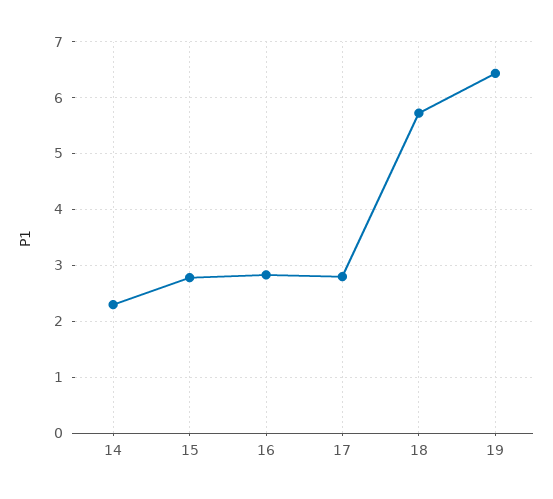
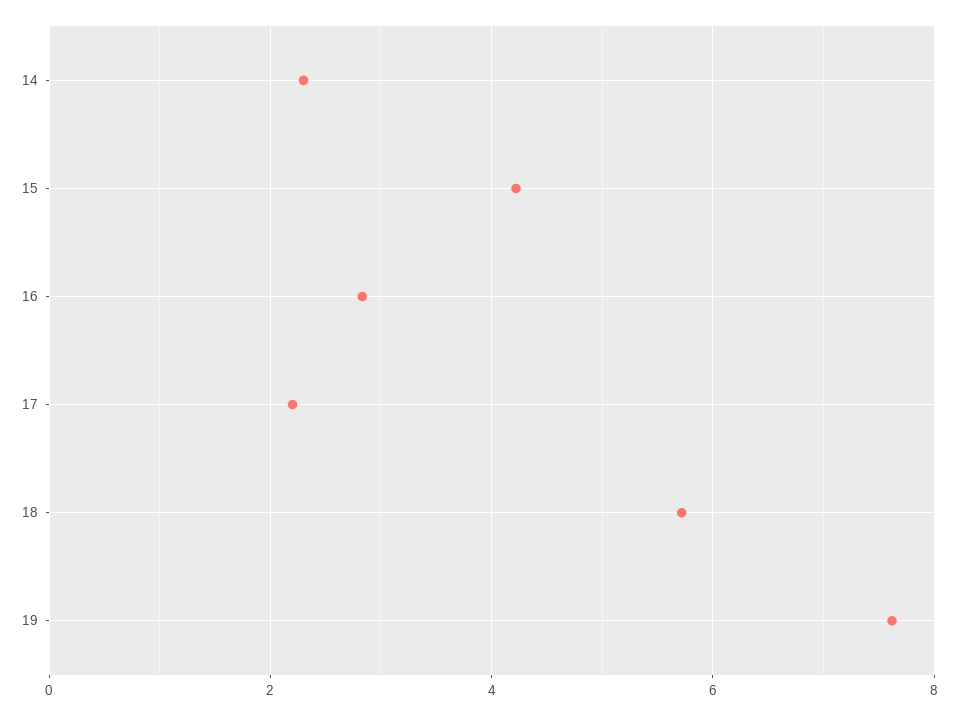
  {
    "14": 2.4,
-   "15": 2.8,
+   "15": 4.2,
    "16": 2.8,
-   "17": 2.8,
+   "17": 2.2,
    "18": 5.8,
-   "19": 6.4
+   "19": 7.6
  }

